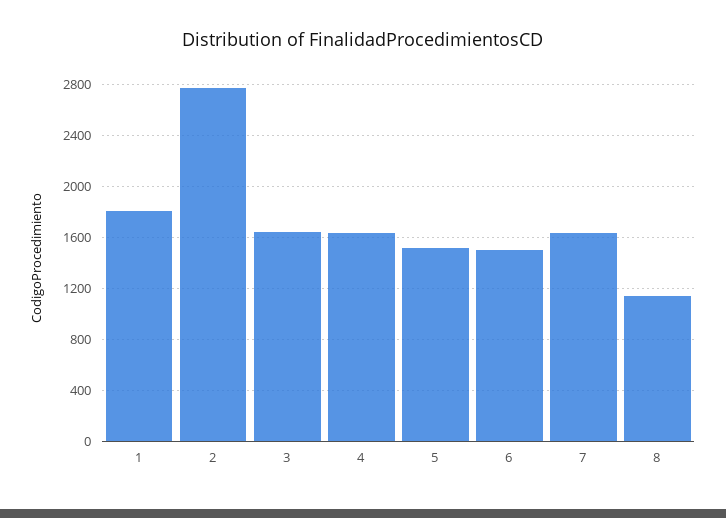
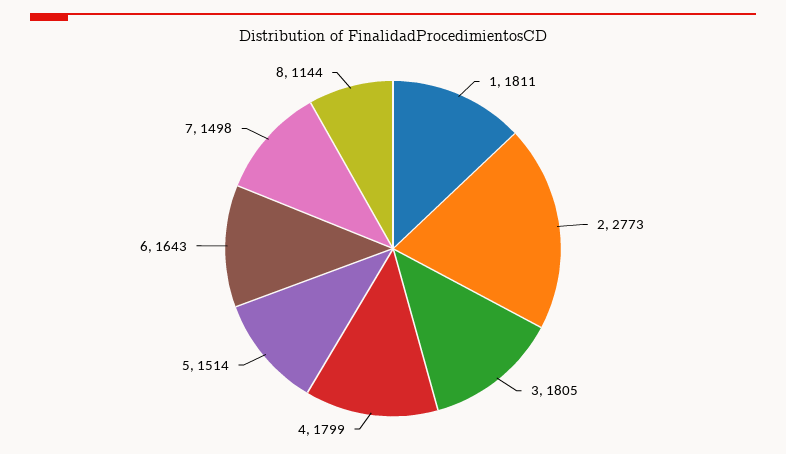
  {
    "1": 1811,
    "2": 2773,
-   "3": 1650,
+   "3": 1805,
-   "4": 1650,
+   "4": 1799,
    "5": 1514,
-   "6": 1500,
+   "6": 1643,
-   "7": 1650,
+   "7": 1498,
    "8": 1144
  }

